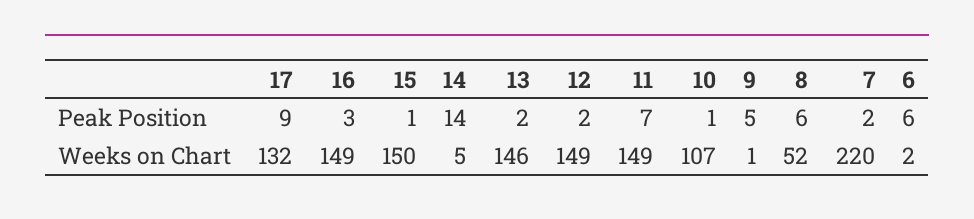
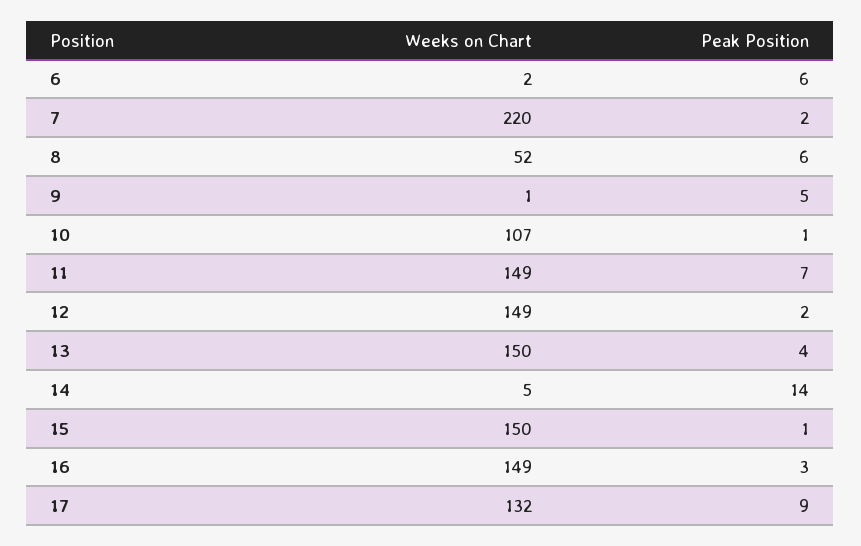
  {
    "17": {
      "Peak Position": 9,
      "Weeks on Chart": 132
    },
    "16": {
      "Peak Position": 3,
      "Weeks on Chart": 149
    },
    "15": {
      "Peak Position": 1,
      "Weeks on Chart": 150
    },
    "14": {
      "Peak Position": 14,
      "Weeks on Chart": 5
    },
    "13": {
-     "Peak Position": 2,
+     "Peak Position": 4,
-     "Weeks on Chart": 146
+     "Weeks on Chart": 150
    },
    "12": {
      "Peak Position": 2,
      "Weeks on Chart": 149
    },
    "11": {
      "Peak Position": 7,
      "Weeks on Chart": 149
    },
    "10": {
      "Peak Position": 1,
      "Weeks on Chart": 107
    },
    "9": {
      "Peak Position": 5,
      "Weeks on Chart": 1
    },
    "8": {
      "Peak Position": 6,
      "Weeks on Chart": 52
    },
    "7": {
      "Peak Position": 2,
      "Weeks on Chart": 220
    },
    "6": {
      "Peak Position": 6,
      "Weeks on Chart": 2
    }
  }

